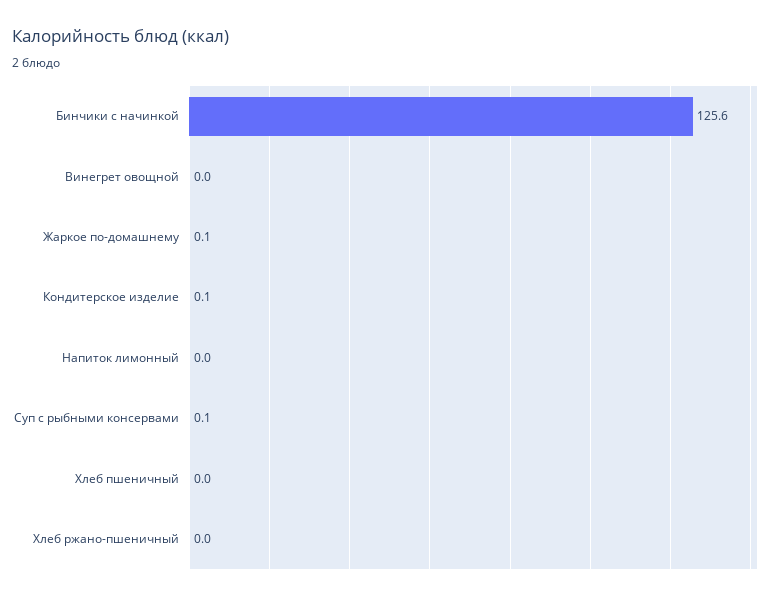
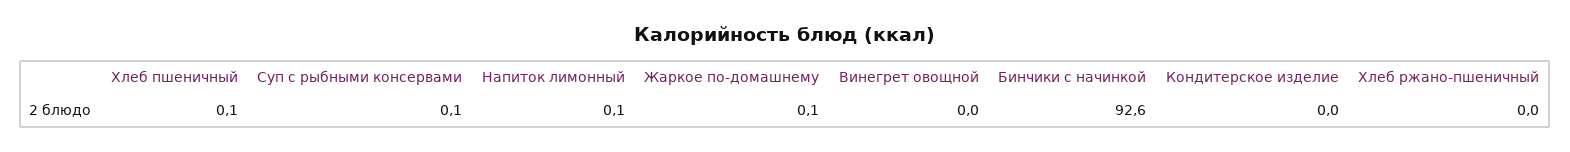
  {
-   "Бинчики с начинкой": 125.6,
+   "Бинчики с начинкой": 92.6,
    "Винегрет овощной": 0,
    "Жаркое по-домашнему": 0.1,
-   "Кондитерское изделие": 0.1,
+   "Кондитерское изделие": 0,
-   "Напиток лимонный": 0,
+   "Напиток лимонный": 0.1,
    "Суп с рыбными консервами": 0.1,
-   "Хлеб пшеничный": 0,
+   "Хлеб пшеничный": 0.1,
    "Хлеб ржано-пшеничный": 0
  }

